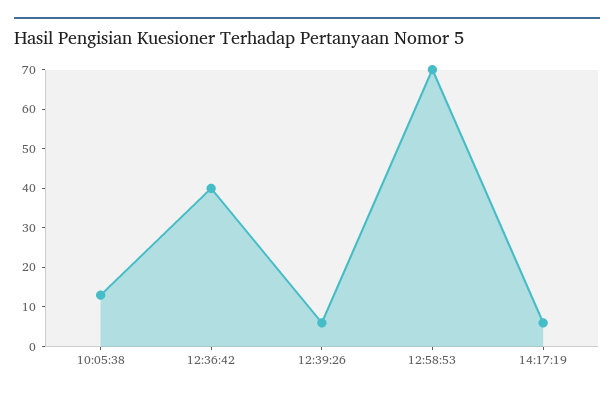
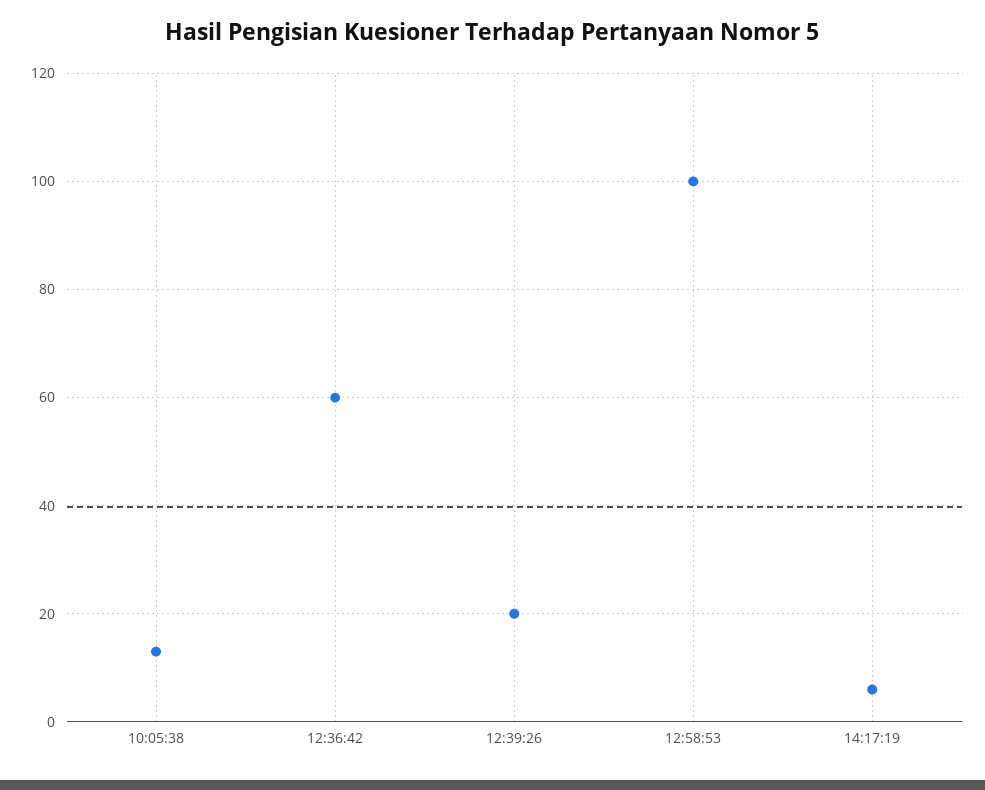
  {
    "10:05:38": 15,
-   "12:36:42": 40,
+   "12:36:42": 60,
-   "12:39:26": 5,
+   "12:39:26": 20,
-   "12:58:53": 70,
+   "12:58:53": 100,
    "14:17:19": 5
  }

